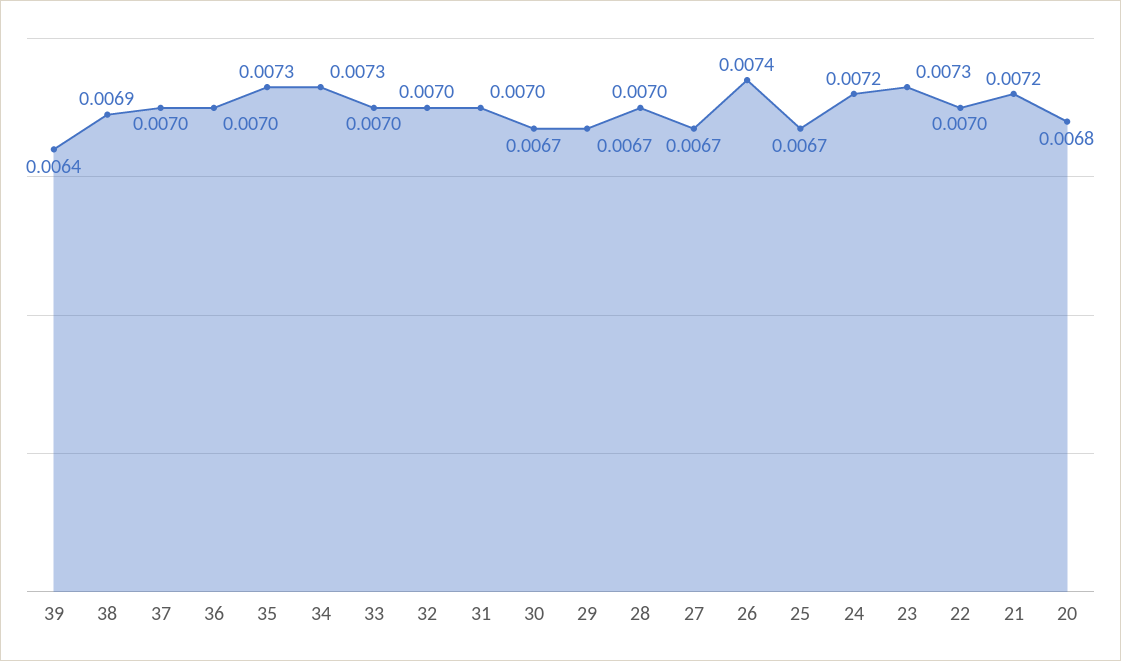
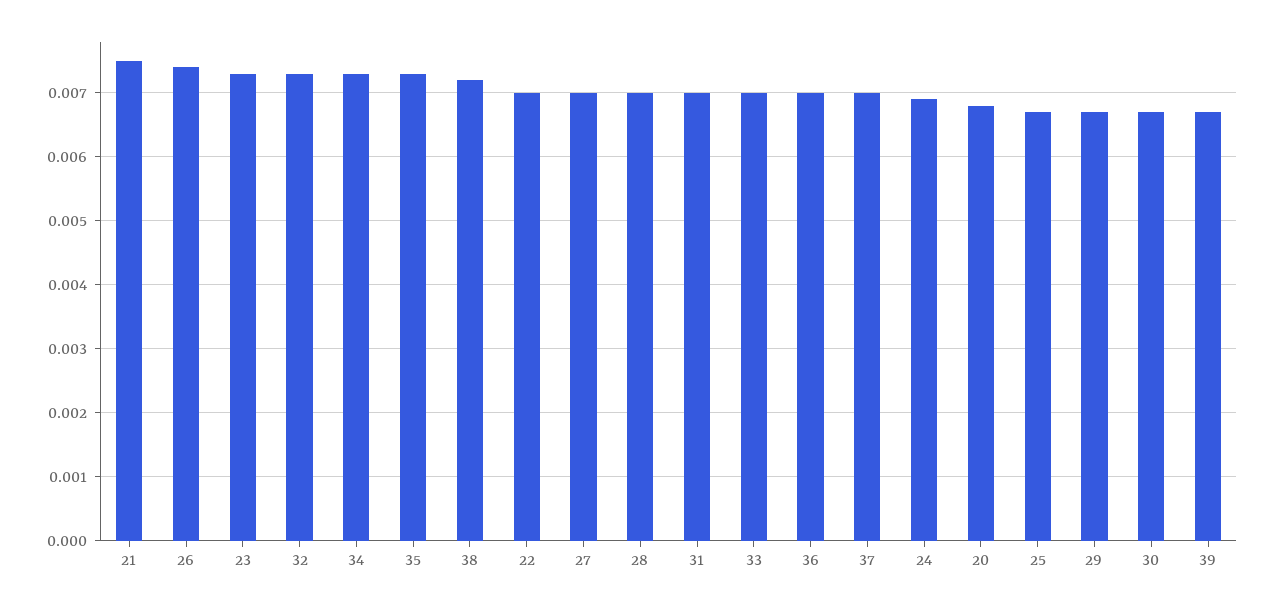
  {
-   "39": 0.0064,
+   "39": 0.0067,
-   "38": 0.0069,
+   "38": 0.0072,
    "37": 0.007,
    "36": 0.007,
    "35": 0.0073,
    "34": 0.0073,
    "33": 0.007,
-   "32": 0.007,
+   "32": 0.0073,
    "31": 0.007,
    "30": 0.0067,
    "29": 0.0067,
    "28": 0.007,
-   "27": 0.0067,
+   "27": 0.007,
    "26": 0.0074,
    "25": 0.0067,
-   "24": 0.0072,
+   "24": 0.0069,
    "23": 0.0073,
    "22": 0.007,
-   "21": 0.0072,
+   "21": 0.0075,
    "20": 0.0068
  }

